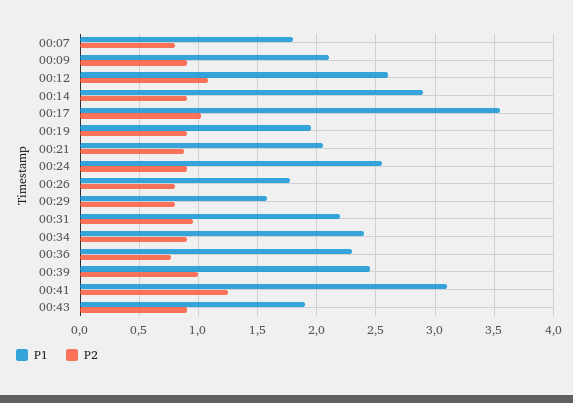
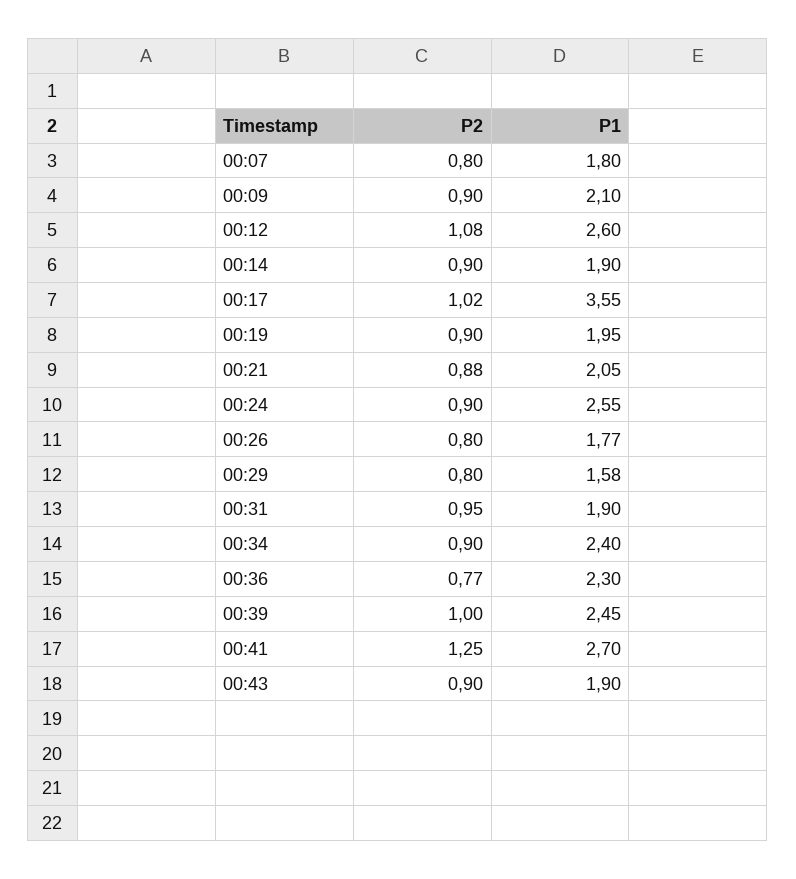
  {
    "P1": {
      "00:07": 1.8,
      "00:09": 2.1,
      "00:12": 2.6,
-     "00:14": 2.9,
+     "00:14": 1.9,
      "00:17": 3.55,
      "00:19": 1.95,
      "00:21": 2.05,
      "00:24": 2.55,
      "00:26": 1.77,
      "00:29": 1.58,
-     "00:31": 2.2,
+     "00:31": 1.9,
      "00:34": 2.4,
      "00:36": 2.3,
      "00:39": 2.45,
-     "00:41": 3.1,
+     "00:41": 2.7,
      "00:43": 1.9
    },
    "P2": {
      "00:07": 0.8,
      "00:09": 0.9,
      "00:12": 1.08,
      "00:14": 0.9,
      "00:17": 1.02,
      "00:19": 0.9,
      "00:21": 0.88,
      "00:24": 0.9,
      "00:26": 0.8,
      "00:29": 0.8,
      "00:31": 0.95,
      "00:34": 0.9,
      "00:36": 0.77,
      "00:39": 1,
      "00:41": 1.25,
      "00:43": 0.9
    }
  }

